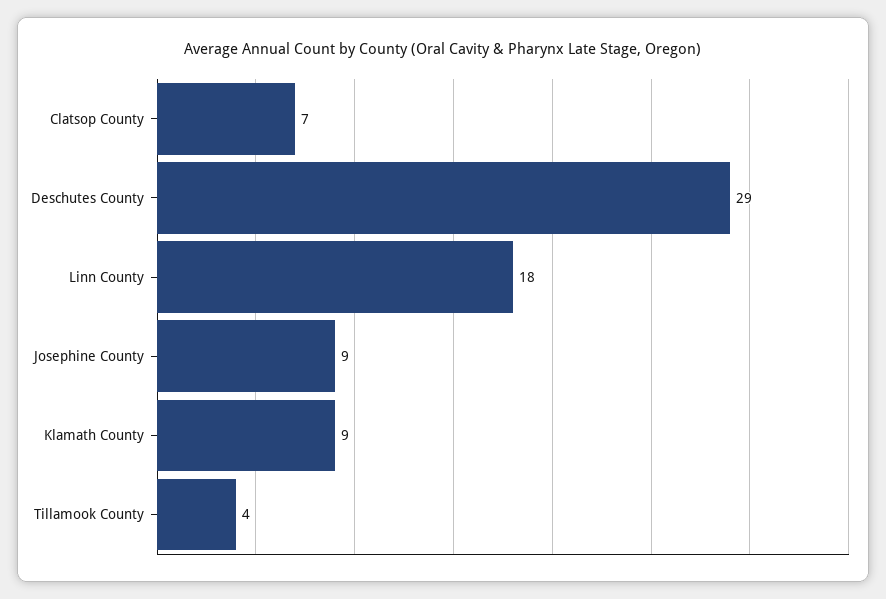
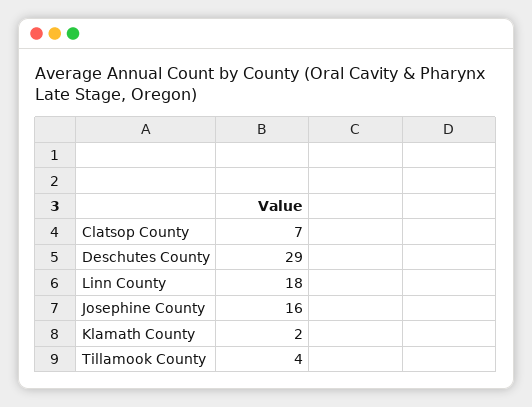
  {
    "Clatsop County": 7,
    "Deschutes County": 29,
    "Linn County": 18,
-   "Josephine County": 9,
+   "Josephine County": 16,
-   "Klamath County": 9,
+   "Klamath County": 2,
    "Tillamook County": 4
  }

